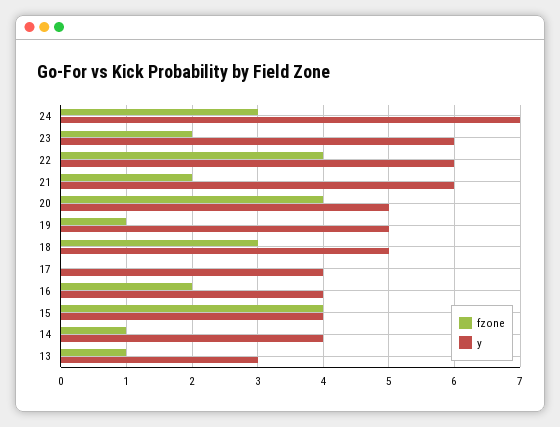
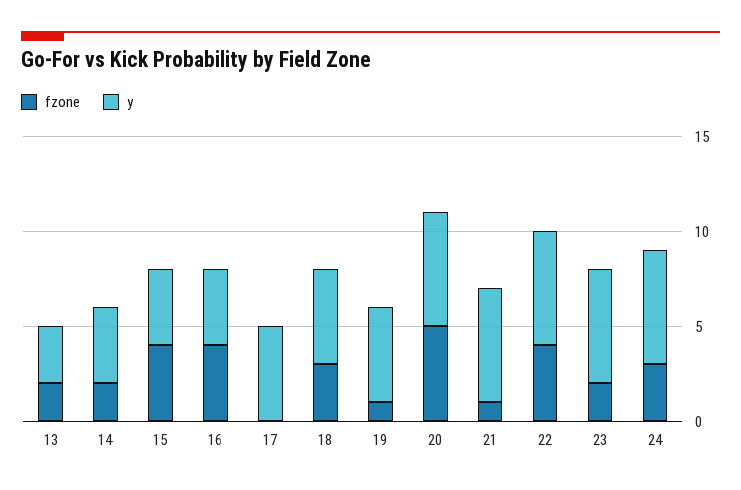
  {
    "fzone": {
      "24": 3,
      "23": 2,
      "22": 4,
-     "21": 2,
+     "21": 1,
-     "20": 4,
+     "20": 5,
      "19": 1,
      "18": 3,
      "17": 0,
-     "16": 2,
+     "16": 4,
      "15": 4,
-     "14": 1,
+     "14": 2,
-     "13": 1
+     "13": 2
    },
    "y": {
-     "24": 7,
+     "24": 6,
      "23": 6,
      "22": 6,
      "21": 6,
-     "20": 5,
+     "20": 6,
      "19": 5,
      "18": 5,
-     "17": 4,
+     "17": 5,
      "16": 4,
      "15": 4,
      "14": 4,
      "13": 3
    }
  }

